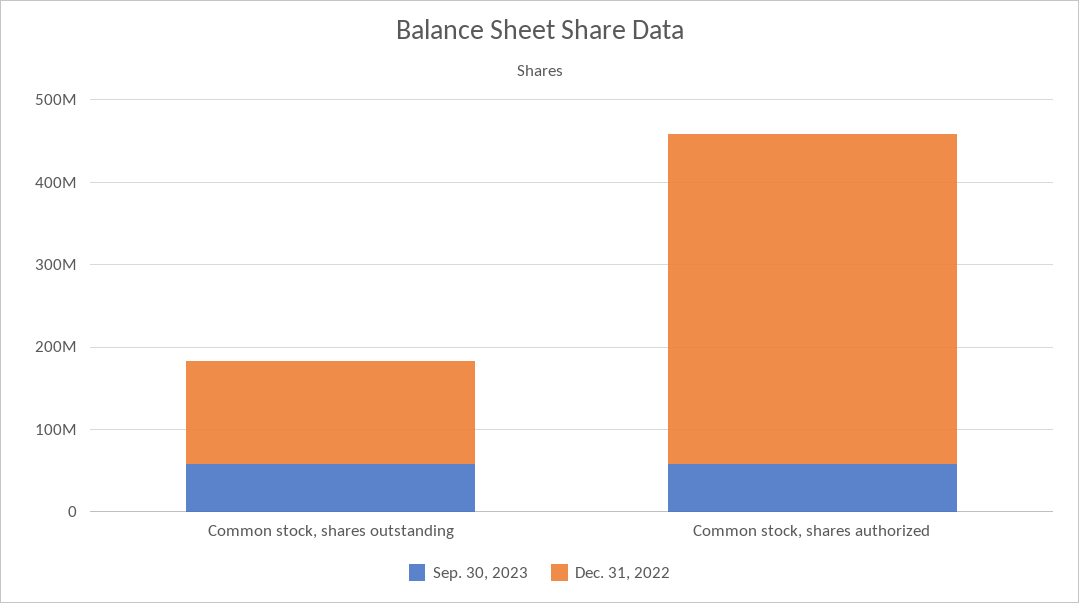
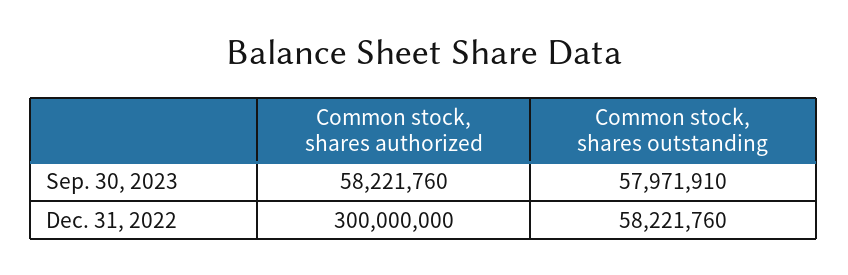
  {
    "Sep. 30, 2023": {
      "Common stock, shares outstanding": 57971910,
      "Common stock, shares authorized": 58221760
    },
    "Dec. 31, 2022": {
-     "Common stock, shares outstanding": 120000000,
+     "Common stock, shares outstanding": 58221760,
-     "Common stock, shares authorized": 400000000
+     "Common stock, shares authorized": 300000000
    }
  }

